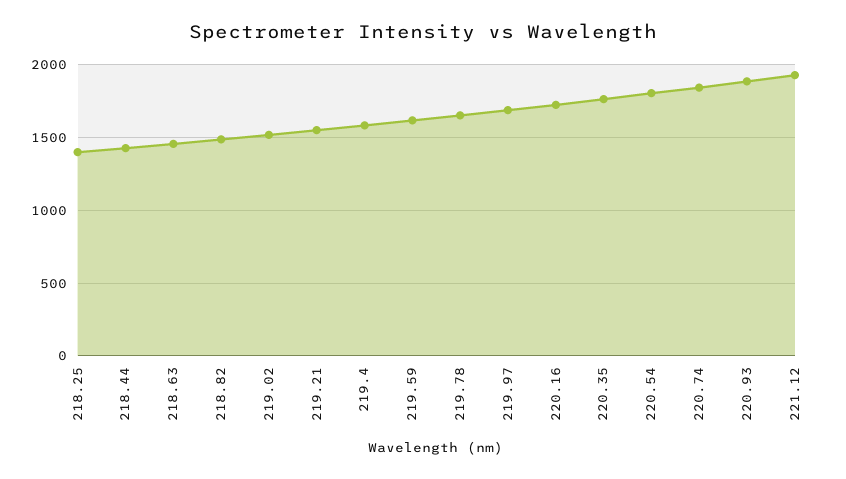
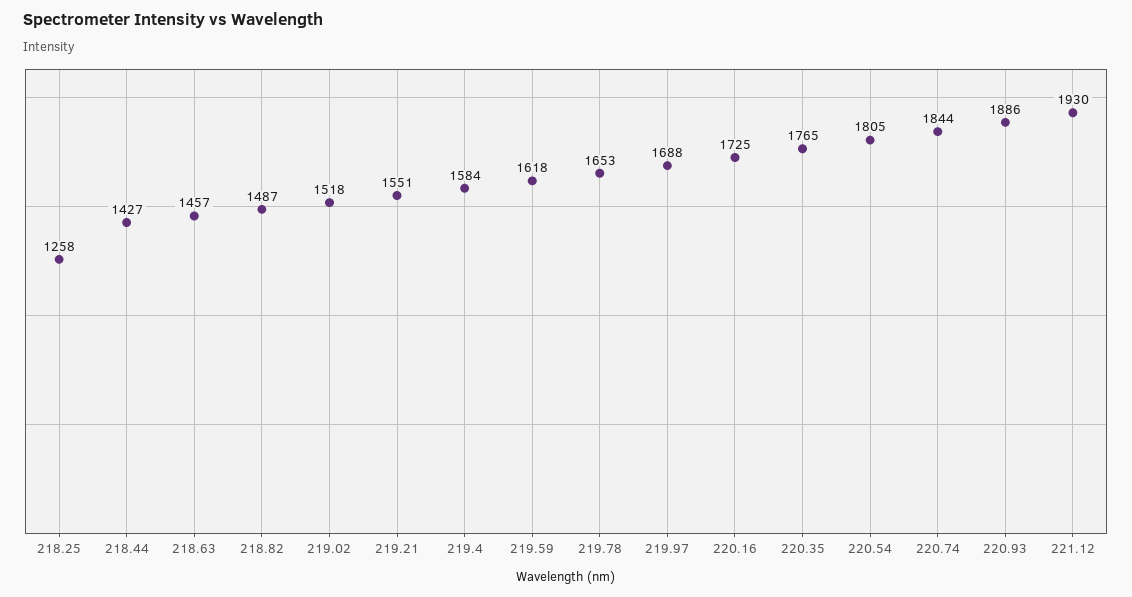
  {
-   "218.25": 1400,
+   "218.25": 1258,
    "218.44": 1427,
    "218.63": 1457,
    "218.82": 1487,
    "219.02": 1518,
    "219.21": 1551,
    "219.4": 1584,
    "219.59": 1618,
    "219.78": 1653,
    "219.97": 1688,
    "220.16": 1725,
    "220.35": 1765,
    "220.54": 1805,
    "220.74": 1844,
    "220.93": 1886,
    "221.12": 1930
  }

